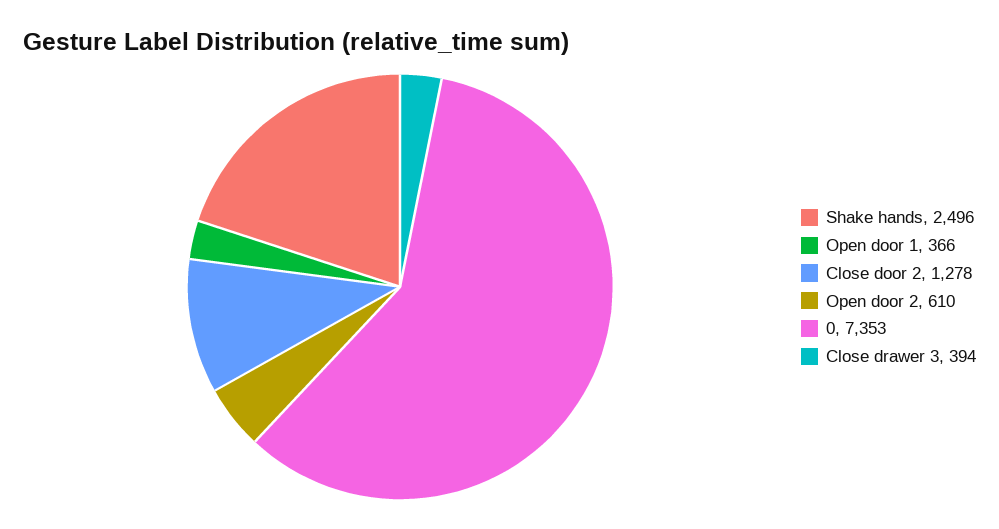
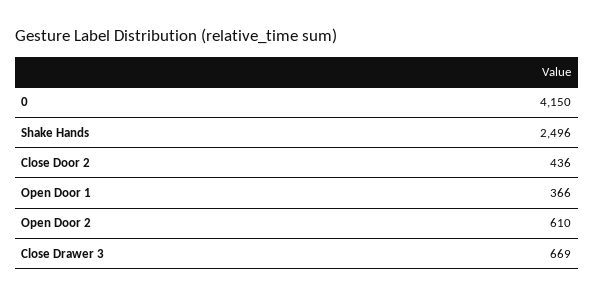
  {
    "Shake hands": 2496,
    "Open door 1": 366,
-   "Close door 2": 1278,
+   "Close door 2": 436,
    "Open door 2": 610,
-   "0": 7353,
+   "0": 4150,
-   "Close drawer 3": 394
+   "Close drawer 3": 669
  }

